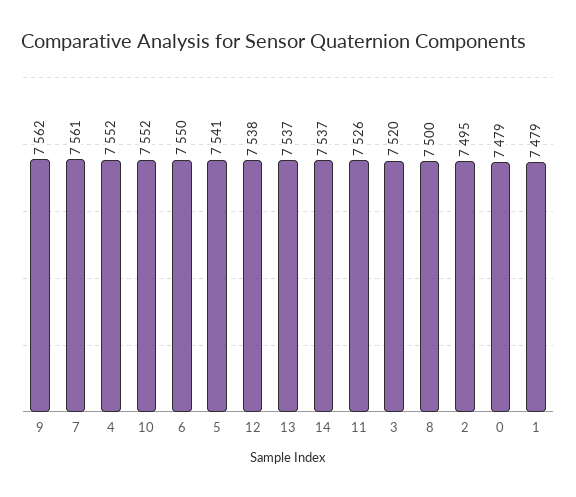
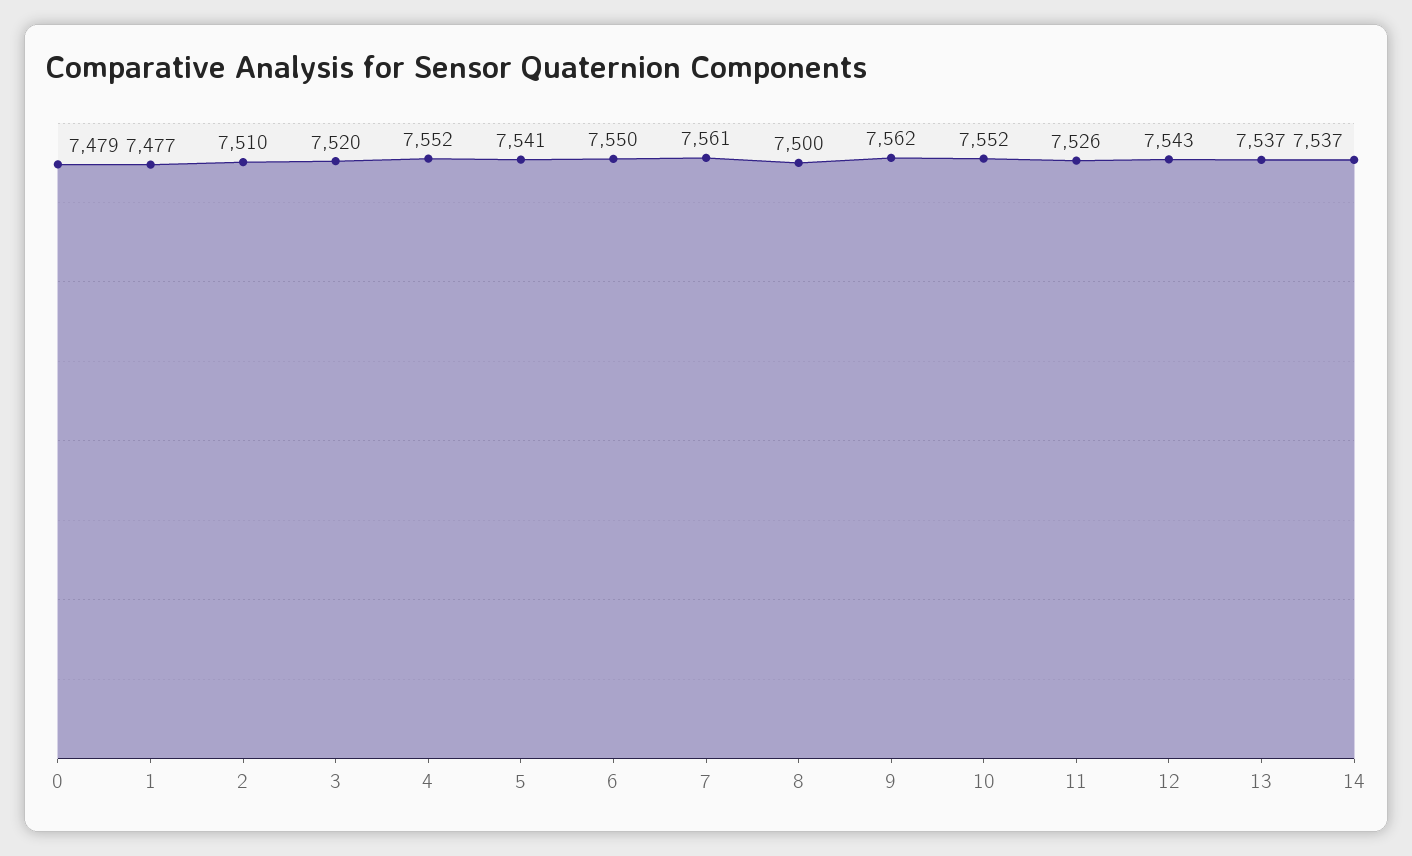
  {
    "9": 7562,
    "7": 7561,
    "4": 7552,
    "10": 7552,
    "6": 7550,
    "5": 7541,
-   "12": 7538,
+   "12": 7543,
    "13": 7537,
    "14": 7537,
    "11": 7526,
    "3": 7520,
    "8": 7500,
-   "2": 7495,
+   "2": 7510,
    "0": 7479,
-   "1": 7479
+   "1": 7477
  }

